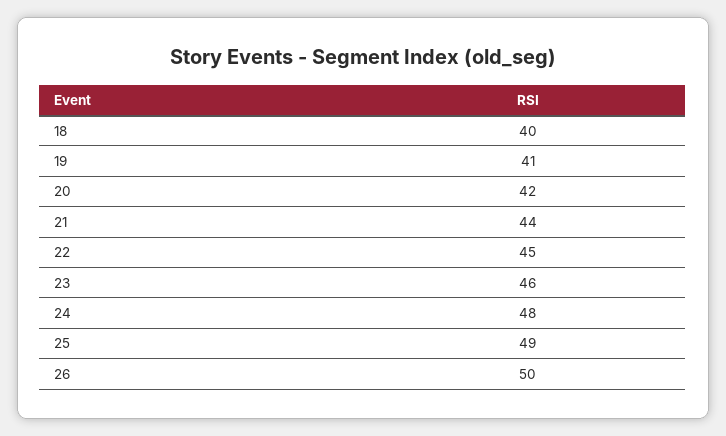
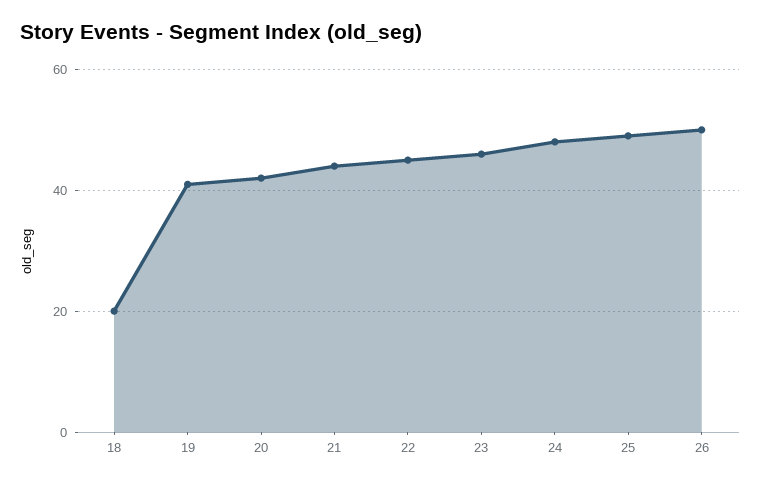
  {
-   "18": 40,
+   "18": 20,
    "19": 41,
    "20": 42,
    "21": 44,
    "22": 45,
    "23": 46,
    "24": 48,
    "25": 49,
    "26": 50
  }

